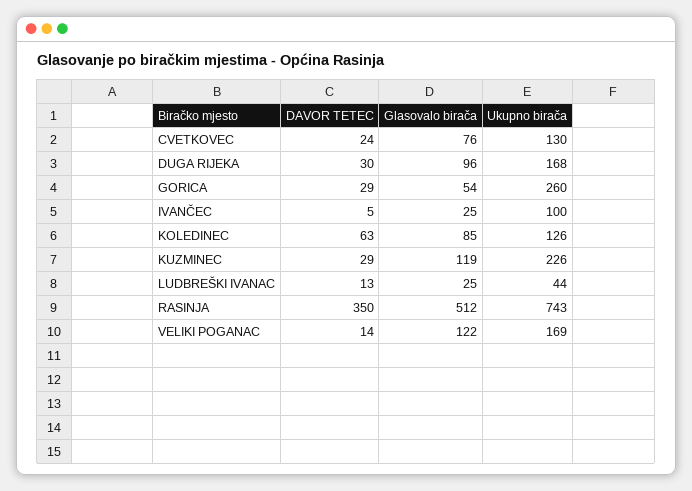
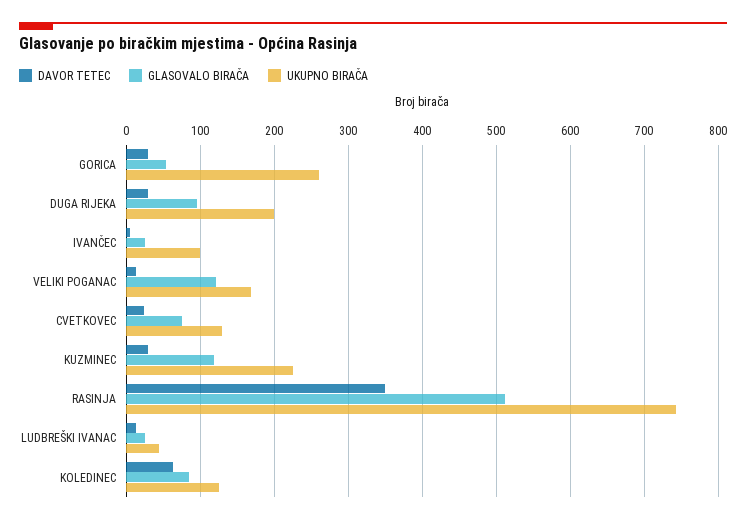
  {
    "DAVOR TETEC": {
      "CVETKOVEC": 24,
      "DUGA RIJEKA": 30,
      "GORICA": 29,
      "IVANČEC": 5,
      "KOLEDINEC": 63,
      "KUZMINEC": 29,
      "LUDBREŠKI IVANAC": 13,
      "RASINJA": 350,
      "VELIKI POGANAC": 14
    },
    "Glasovalo birača": {
      "CVETKOVEC": 76,
      "DUGA RIJEKA": 96,
      "GORICA": 54,
      "IVANČEC": 25,
      "KOLEDINEC": 85,
      "KUZMINEC": 119,
      "LUDBREŠKI IVANAC": 25,
      "RASINJA": 512,
      "VELIKI POGANAC": 122
    },
    "Ukupno birača": {
      "CVETKOVEC": 130,
-     "DUGA RIJEKA": 168,
+     "DUGA RIJEKA": 200,
      "GORICA": 260,
      "IVANČEC": 100,
      "KOLEDINEC": 126,
      "KUZMINEC": 226,
      "LUDBREŠKI IVANAC": 44,
      "RASINJA": 743,
      "VELIKI POGANAC": 169
    }
  }

